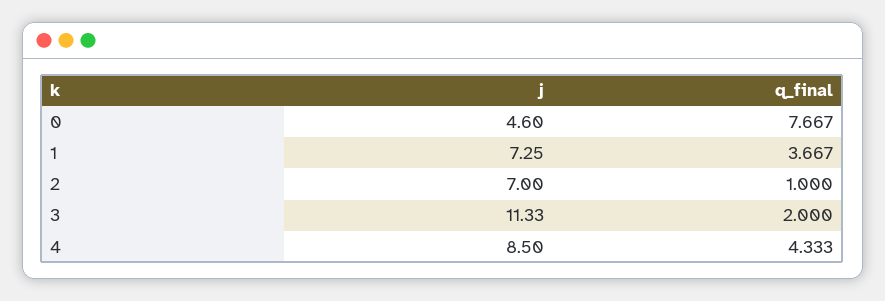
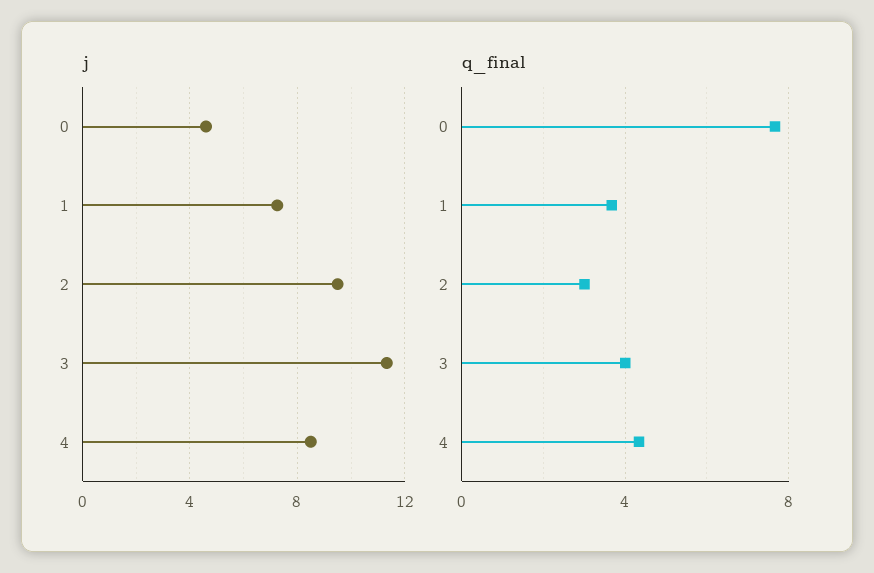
  {
    "j": {
      "0": 4.6,
      "1": 7.25,
-     "2": 7,
+     "2": 9.5,
      "3": 11.33,
      "4": 8.5
    },
    "q_final": {
      "0": 7.667,
      "1": 3.667,
-     "2": 1,
+     "2": 3,
-     "3": 2,
+     "3": 4,
      "4": 4.333
    }
  }

